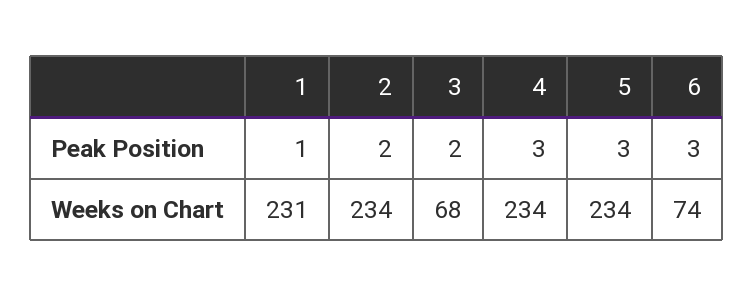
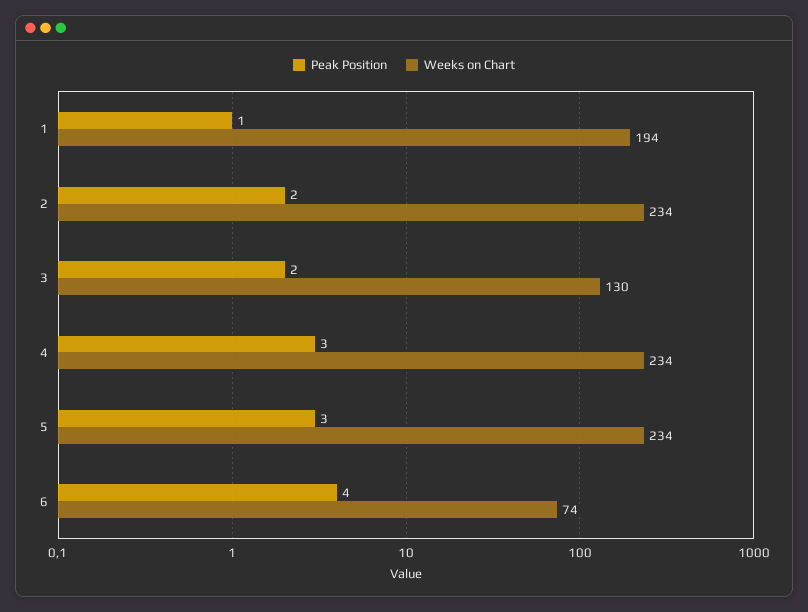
  {
    "Peak Position": {
      "1": 1,
      "2": 2,
      "3": 2,
      "4": 3,
      "5": 3,
-     "6": 3
+     "6": 4
    },
    "Weeks on Chart": {
-     "1": 231,
+     "1": 194,
      "2": 234,
-     "3": 68,
+     "3": 130,
      "4": 234,
      "5": 234,
      "6": 74
    }
  }

